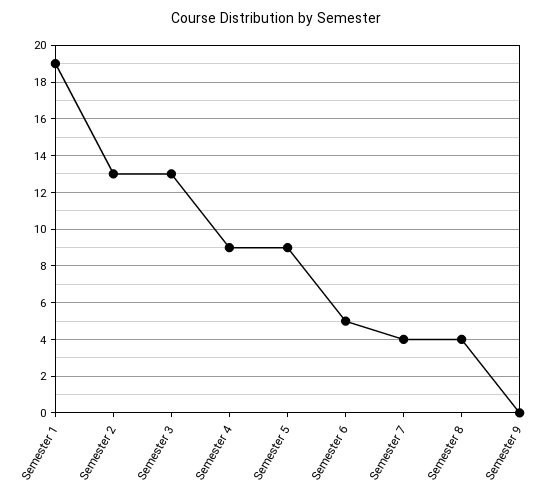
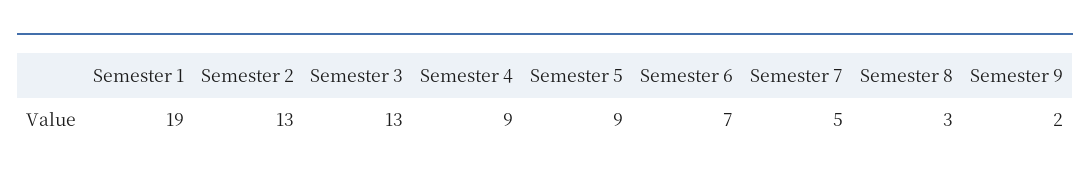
  {
    "Semester 1": 19,
    "Semester 2": 13,
    "Semester 3": 13,
    "Semester 4": 9,
    "Semester 5": 9,
-   "Semester 6": 5,
+   "Semester 6": 7,
-   "Semester 7": 4,
+   "Semester 7": 5,
-   "Semester 8": 4,
+   "Semester 8": 3,
-   "Semester 9": 0
+   "Semester 9": 2
  }

